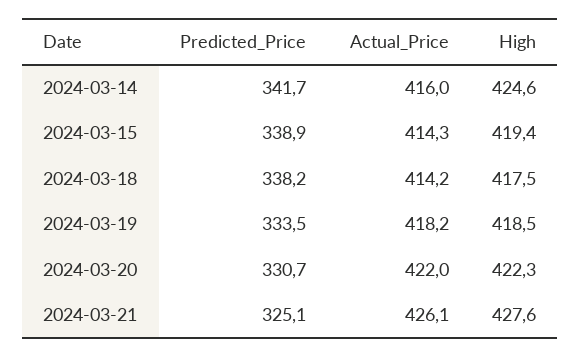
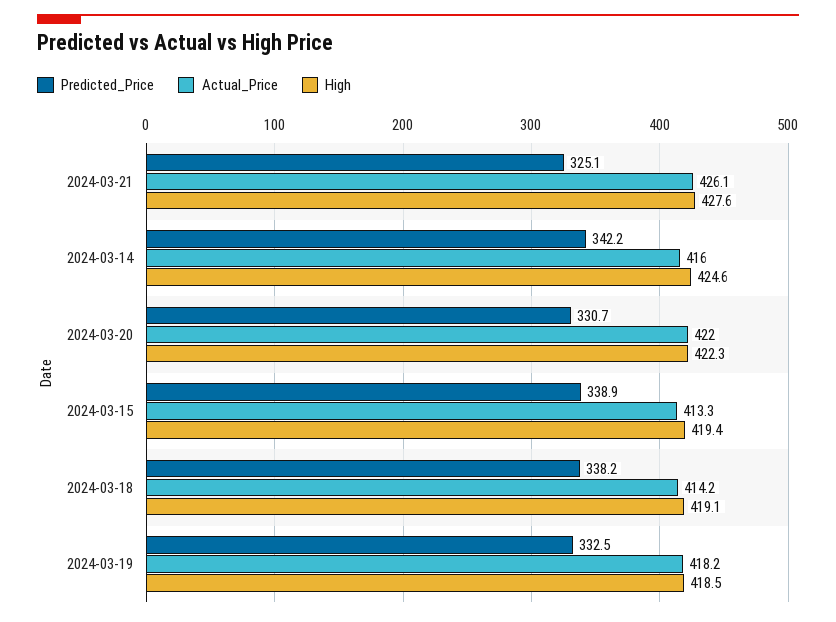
  {
    "Predicted_Price": {
-     "2024-03-14": 341.7,
+     "2024-03-14": 342.2,
      "2024-03-15": 338.9,
      "2024-03-18": 338.2,
-     "2024-03-19": 333.5,
+     "2024-03-19": 332.5,
      "2024-03-20": 330.7,
      "2024-03-21": 325.1
    },
    "Actual_Price": {
      "2024-03-14": 416,
-     "2024-03-15": 414.3,
+     "2024-03-15": 413.3,
      "2024-03-18": 414.2,
      "2024-03-19": 418.2,
      "2024-03-20": 422,
      "2024-03-21": 426.1
    },
    "High": {
      "2024-03-14": 424.6,
      "2024-03-15": 419.4,
-     "2024-03-18": 417.5,
+     "2024-03-18": 419.1,
      "2024-03-19": 418.5,
      "2024-03-20": 422.3,
      "2024-03-21": 427.6
    }
  }

